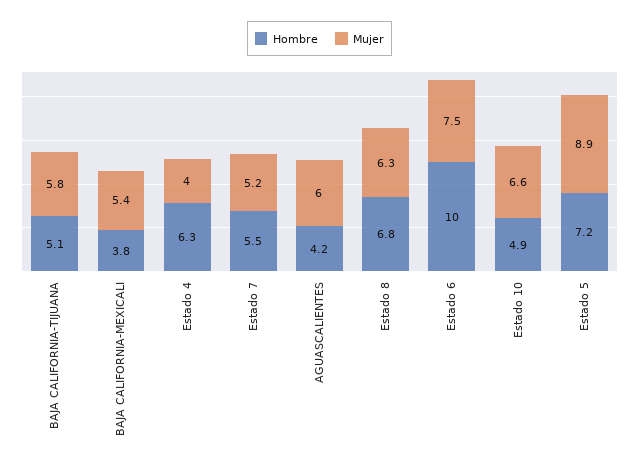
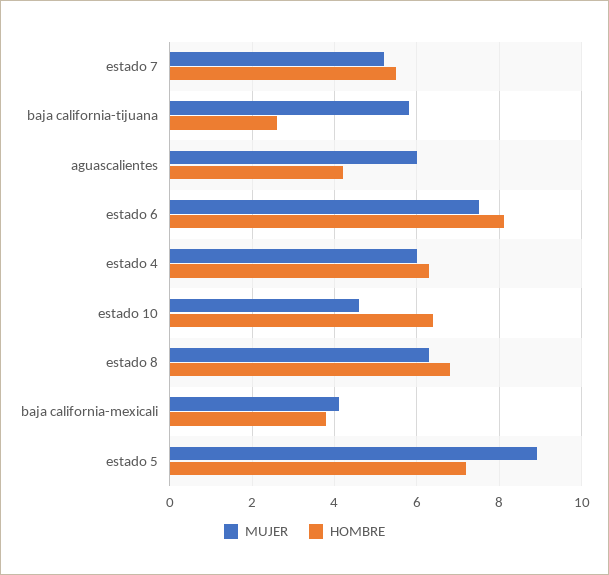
  {
    "Hombre": {
-     "BAJA CALIFORNIA-TIJUANA": 5.1,
+     "BAJA CALIFORNIA-TIJUANA": 2.5,
      "BAJA CALIFORNIA-MEXICALI": 3.8,
      "Estado 4": 6.3,
      "Estado 7": 5.5,
      "AGUASCALIENTES": 4.2,
      "Estado 8": 6.8,
-     "Estado 6": 10,
+     "Estado 6": 8,
-     "Estado 10": 4.9,
+     "Estado 10": 6.5,
      "Estado 5": 7.2
    },
    "Mujer": {
      "BAJA CALIFORNIA-TIJUANA": 5.8,
-     "BAJA CALIFORNIA-MEXICALI": 5.4,
+     "BAJA CALIFORNIA-MEXICALI": 4,
-     "Estado 4": 4,
+     "Estado 4": 6,
      "Estado 7": 5.2,
      "AGUASCALIENTES": 6,
      "Estado 8": 6.3,
      "Estado 6": 7.5,
-     "Estado 10": 6.6,
+     "Estado 10": 4.5,
      "Estado 5": 8.9
    }
  }

